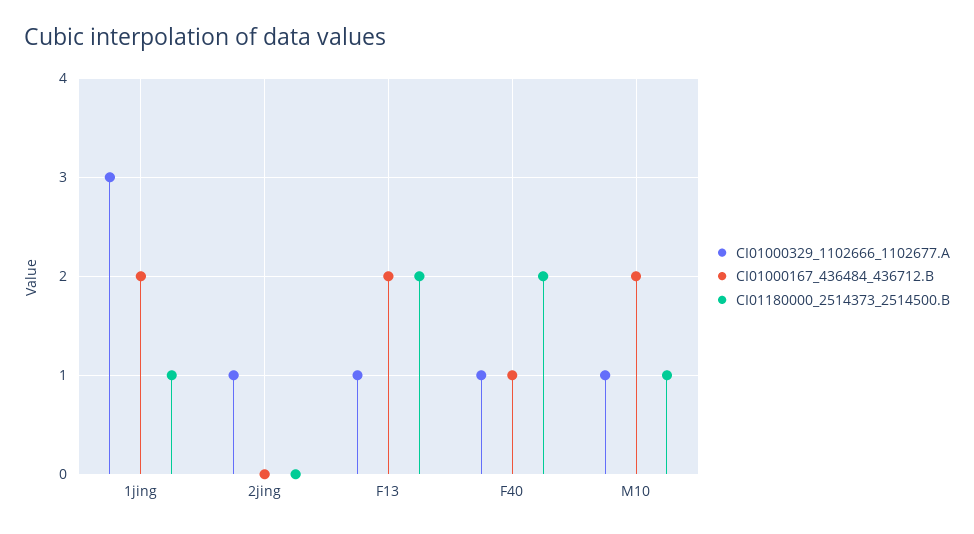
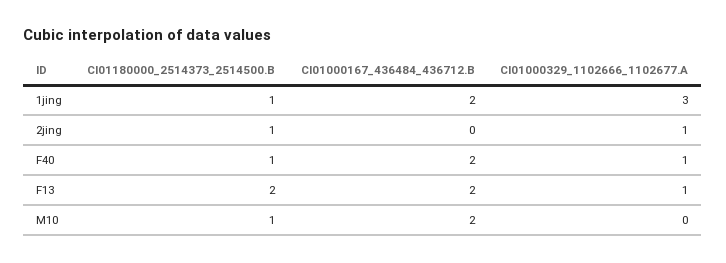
  {
    "CI01000329_1102666_1102677.A": {
      "1jing": 3,
      "2jing": 1,
      "F13": 1,
      "F40": 1,
-     "M10": 1
+     "M10": 0
    },
    "CI01000167_436484_436712.B": {
      "1jing": 2,
      "2jing": 0,
      "F13": 2,
-     "F40": 1,
+     "F40": 2,
      "M10": 2
    },
    "CI01180000_2514373_2514500.B": {
      "1jing": 1,
-     "2jing": 0,
+     "2jing": 1,
      "F13": 2,
-     "F40": 2,
+     "F40": 1,
      "M10": 1
    }
  }

